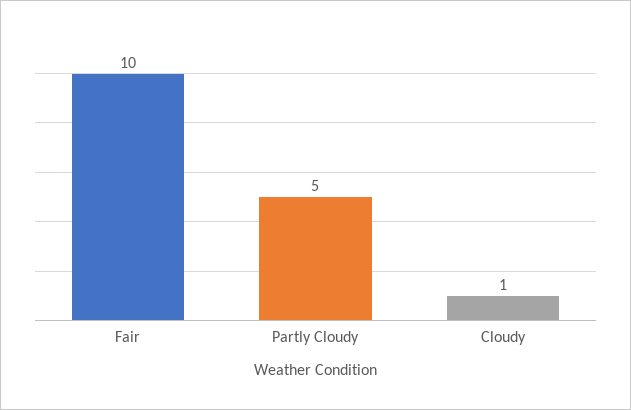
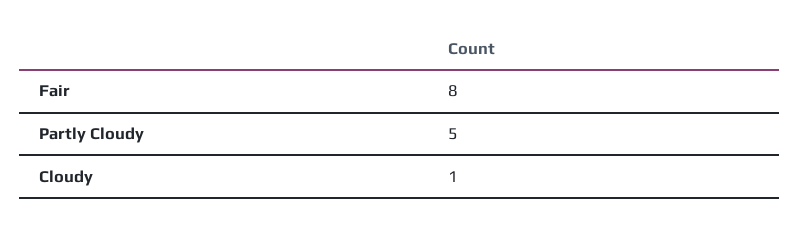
  {
-   "Fair": 10,
+   "Fair": 8,
    "Partly Cloudy": 5,
    "Cloudy": 1
  }

